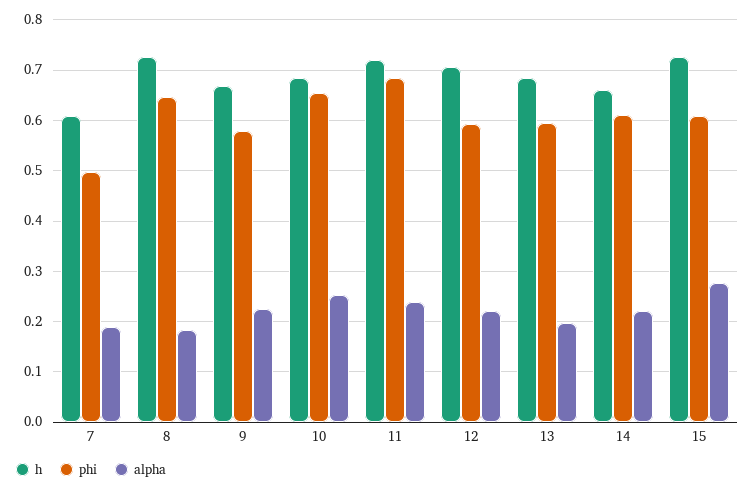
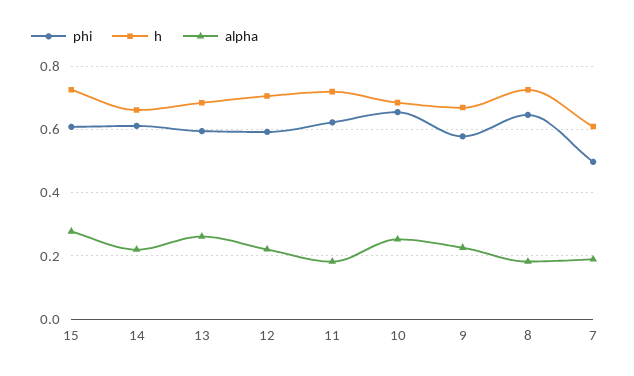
  {
    "h": {
      "7": 0.6,
      "8": 0.72,
      "9": 0.66,
      "10": 0.68,
      "11": 0.72,
      "12": 0.7,
      "13": 0.68,
      "14": 0.66,
      "15": 0.72
    },
    "phi": {
      "7": 0.5,
      "8": 0.64,
      "9": 0.58,
      "10": 0.66,
-     "11": 0.68,
+     "11": 0.62,
      "12": 0.6,
      "13": 0.6,
      "14": 0.62,
      "15": 0.6
    },
    "alpha": {
      "7": 0.18,
      "8": 0.18,
      "9": 0.22,
      "10": 0.26,
-     "11": 0.24,
+     "11": 0.18,
      "12": 0.22,
-     "13": 0.2,
+     "13": 0.26,
      "14": 0.22,
      "15": 0.28
    }
  }

